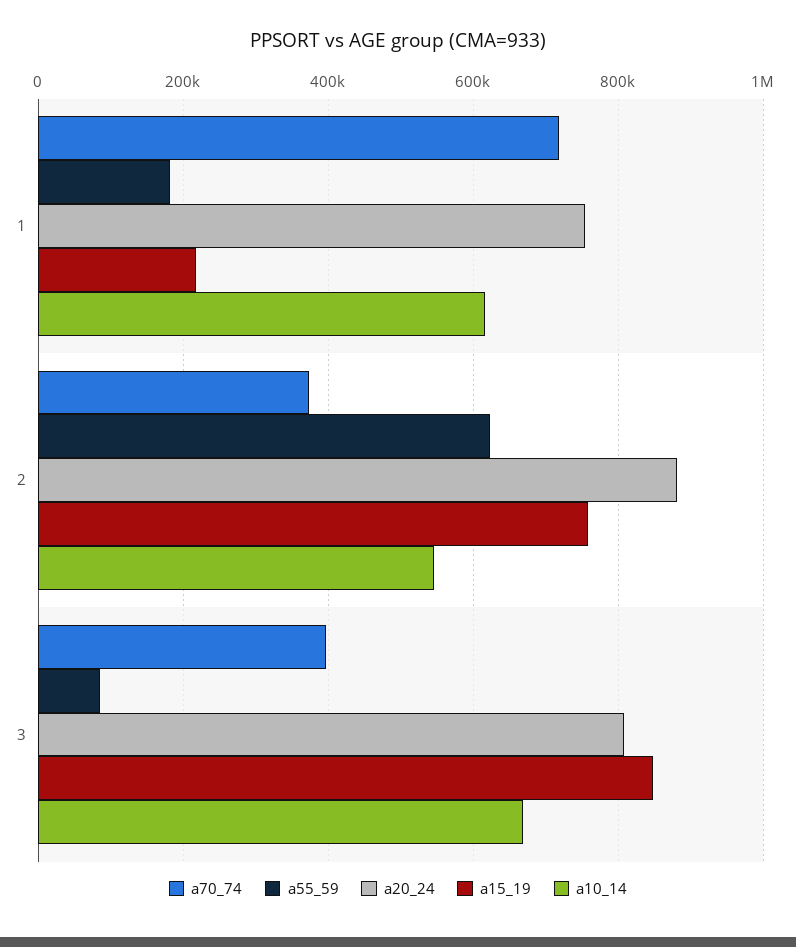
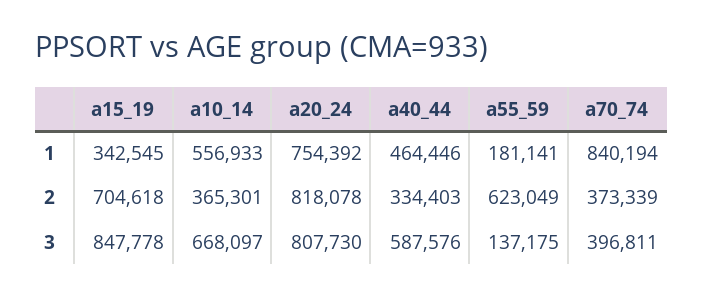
  {
    "a70_74": {
-     "1": 720000,
+     "1": 840194,
      "2": 373339,
      "3": 396811
    },
    "a55_59": {
      "1": 181141,
      "2": 623049,
-     "3": 80000
+     "3": 137175
    },
    "a20_24": {
      "1": 754392,
-     "2": 880000,
+     "2": 818078,
      "3": 807730
    },
    "a15_19": {
-     "1": 220000,
+     "1": 342545,
-     "2": 760000,
+     "2": 704618,
      "3": 847778
    },
    "a10_14": {
-     "1": 620000,
+     "1": 556933,
-     "2": 540000,
+     "2": 365301,
      "3": 668097
-   }
+   },
+   "a40_44": {
+     "1": 464446,
+     "2": 334403,
+     "3": 587576
+   }
  }

